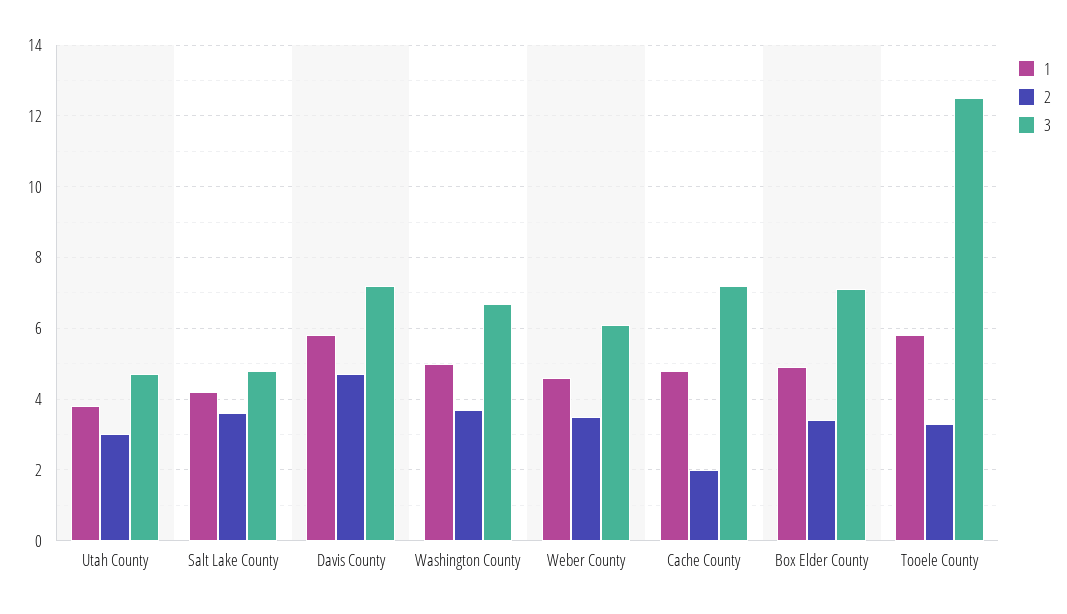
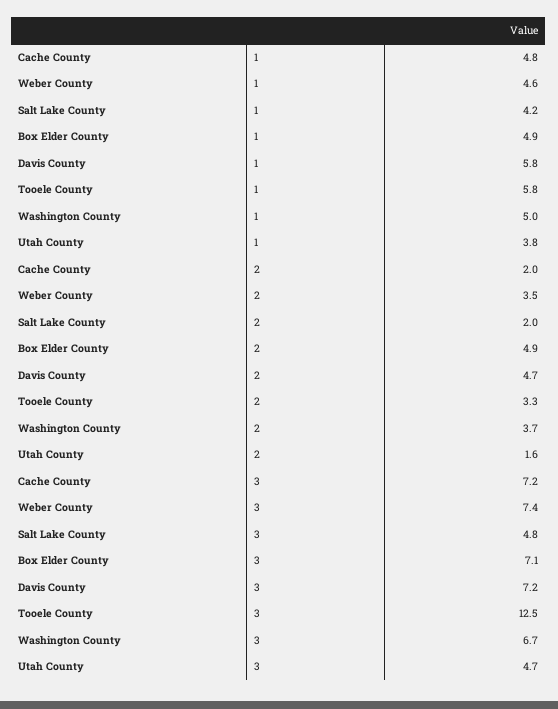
  {
    "1": {
      "Utah County": 3.8,
      "Salt Lake County": 4.2,
      "Davis County": 5.8,
      "Washington County": 5,
      "Weber County": 4.6,
      "Cache County": 4.8,
      "Box Elder County": 4.9,
      "Tooele County": 5.8
    },
    "2": {
-     "Utah County": 3,
+     "Utah County": 1.6,
-     "Salt Lake County": 3.5,
+     "Salt Lake County": 2,
      "Davis County": 4.7,
      "Washington County": 3.7,
      "Weber County": 3.5,
      "Cache County": 2,
-     "Box Elder County": 3.5,
+     "Box Elder County": 4.9,
      "Tooele County": 3.3
    },
    "3": {
      "Utah County": 4.7,
      "Salt Lake County": 4.8,
      "Davis County": 7.2,
      "Washington County": 6.7,
-     "Weber County": 6,
+     "Weber County": 7.4,
      "Cache County": 7.2,
      "Box Elder County": 7.1,
      "Tooele County": 12.5
    }
  }

